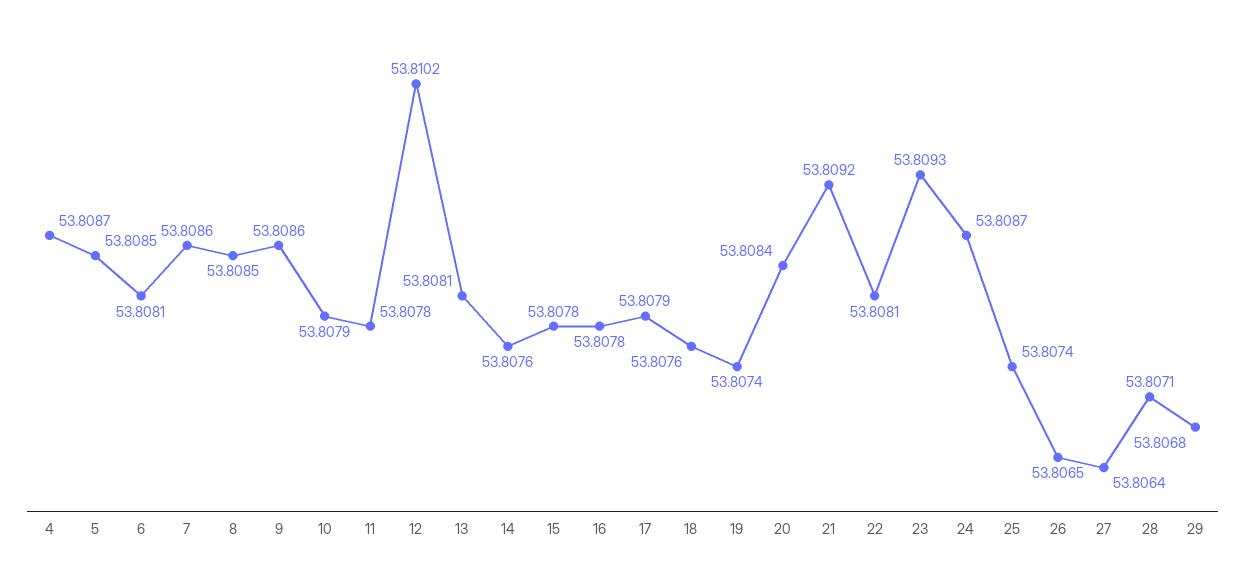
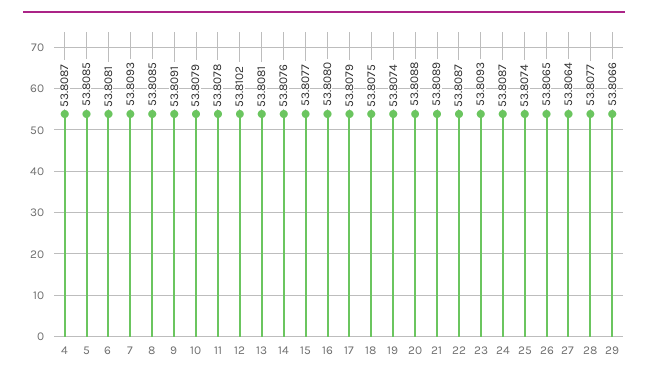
  {
    "4": 53.8087,
    "5": 53.8085,
    "6": 53.8081,
-   "7": 53.8086,
+   "7": 53.8093,
    "8": 53.8085,
-   "9": 53.8086,
+   "9": 53.8091,
    "10": 53.8079,
    "11": 53.8078,
    "12": 53.8102,
    "13": 53.8081,
    "14": 53.8076,
-   "15": 53.8078,
+   "15": 53.8077,
-   "16": 53.8078,
+   "16": 53.808,
    "17": 53.8079,
-   "18": 53.8076,
+   "18": 53.8075,
    "19": 53.8074,
-   "20": 53.8084,
+   "20": 53.8088,
-   "21": 53.8092,
+   "21": 53.8089,
-   "22": 53.8081,
+   "22": 53.8087,
    "23": 53.8093,
    "24": 53.8087,
    "25": 53.8074,
    "26": 53.8065,
    "27": 53.8064,
-   "28": 53.8071,
+   "28": 53.8077,
-   "29": 53.8068
+   "29": 53.8066
  }

